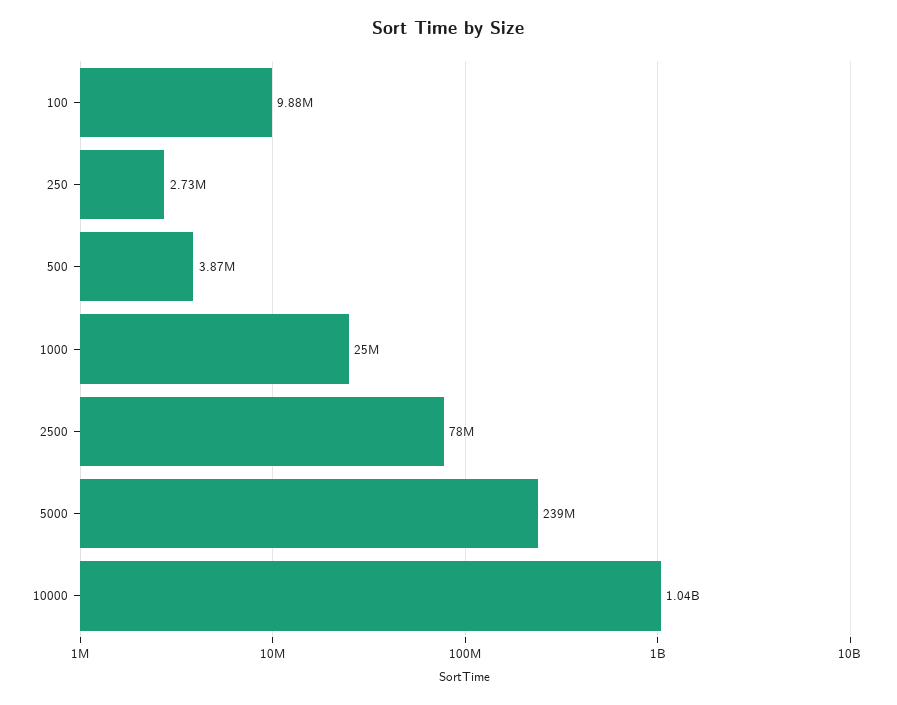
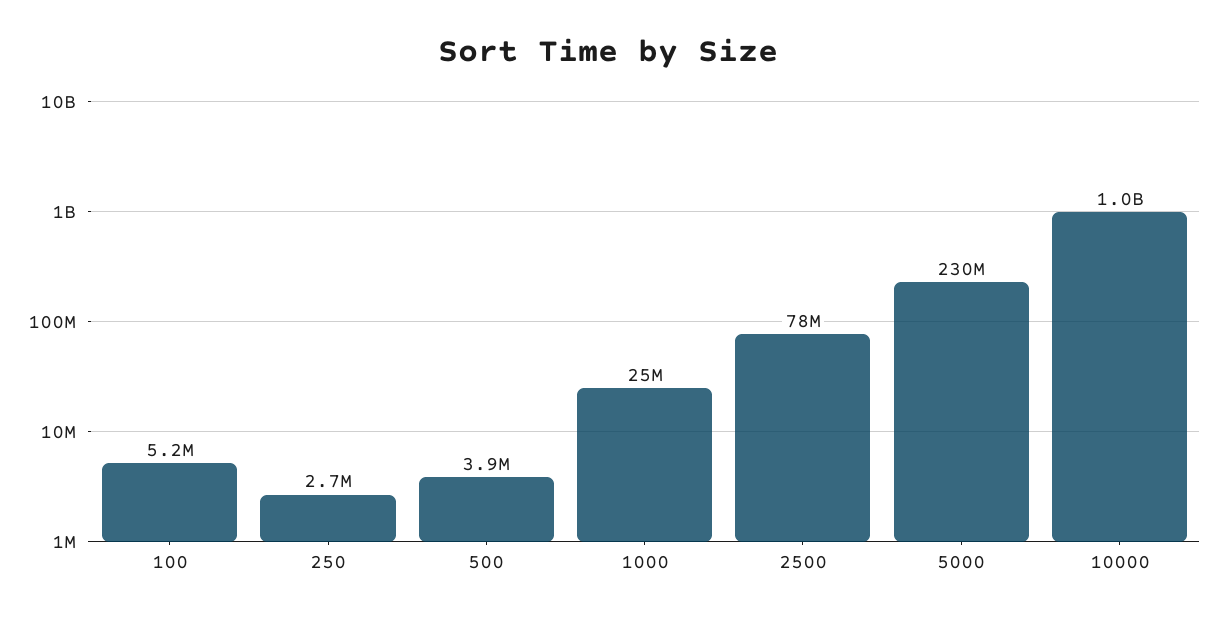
  {
-   "100": 9880000,
+   "100": 5200000,
    "250": 2730000,
    "500": 3870000,
    "1000": 25000000,
    "2500": 78000000,
-   "5000": 239000000,
+   "5000": 230000000,
    "10000": 1040000000
  }

